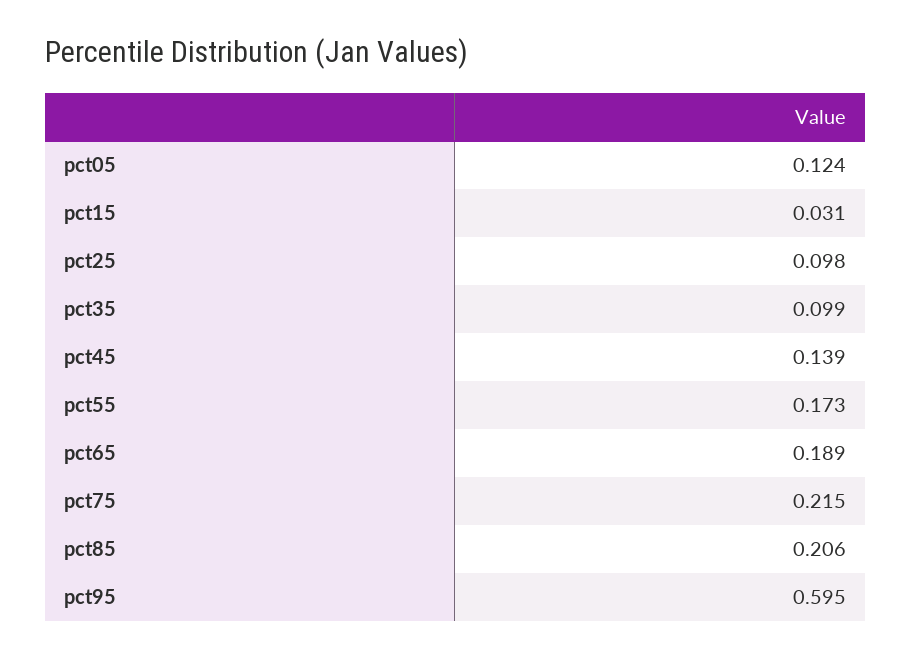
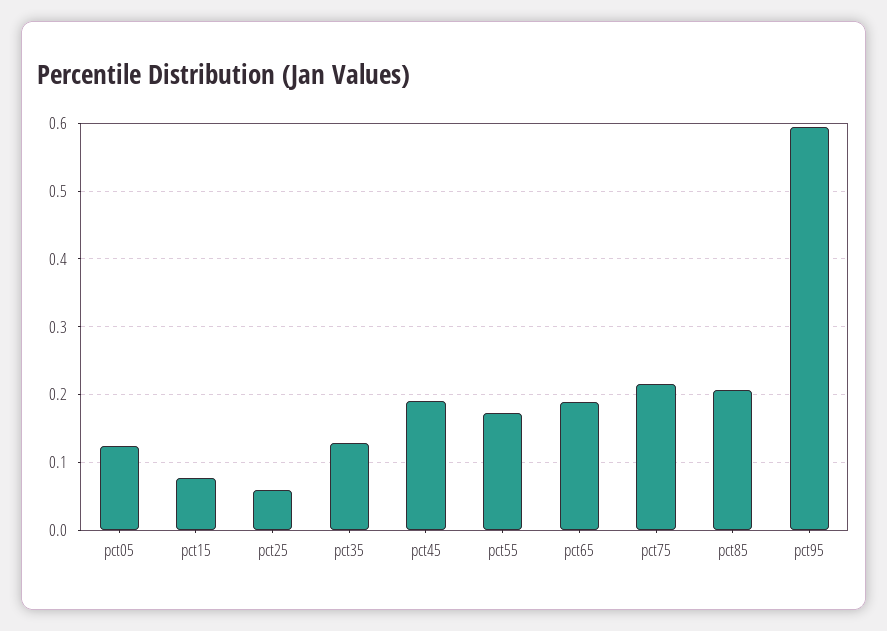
  {
    "pct05": 0.124,
-   "pct15": 0.031,
+   "pct15": 0.08,
-   "pct25": 0.098,
+   "pct25": 0.06,
-   "pct35": 0.099,
+   "pct35": 0.13,
-   "pct45": 0.139,
+   "pct45": 0.19,
    "pct55": 0.173,
    "pct65": 0.189,
    "pct75": 0.215,
    "pct85": 0.206,
    "pct95": 0.595
  }

